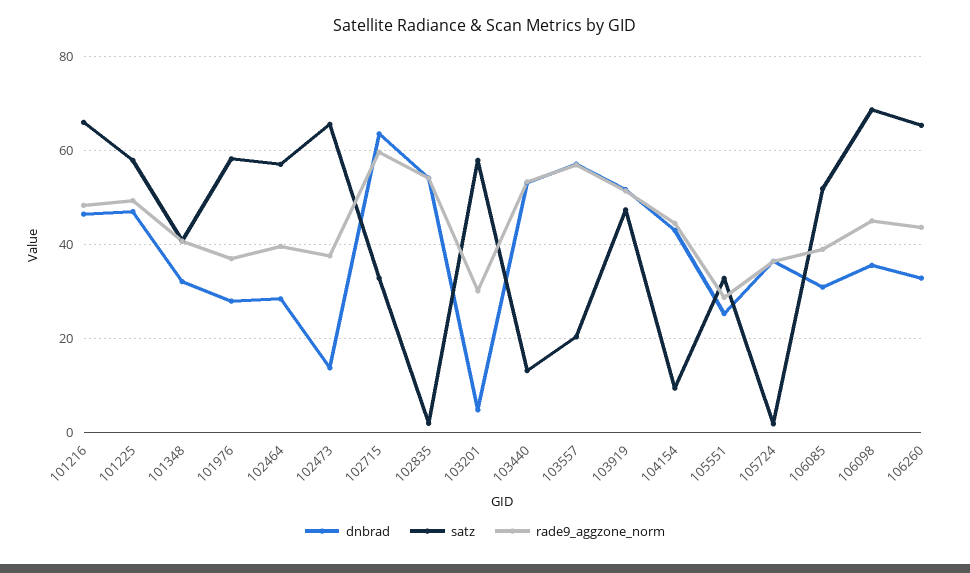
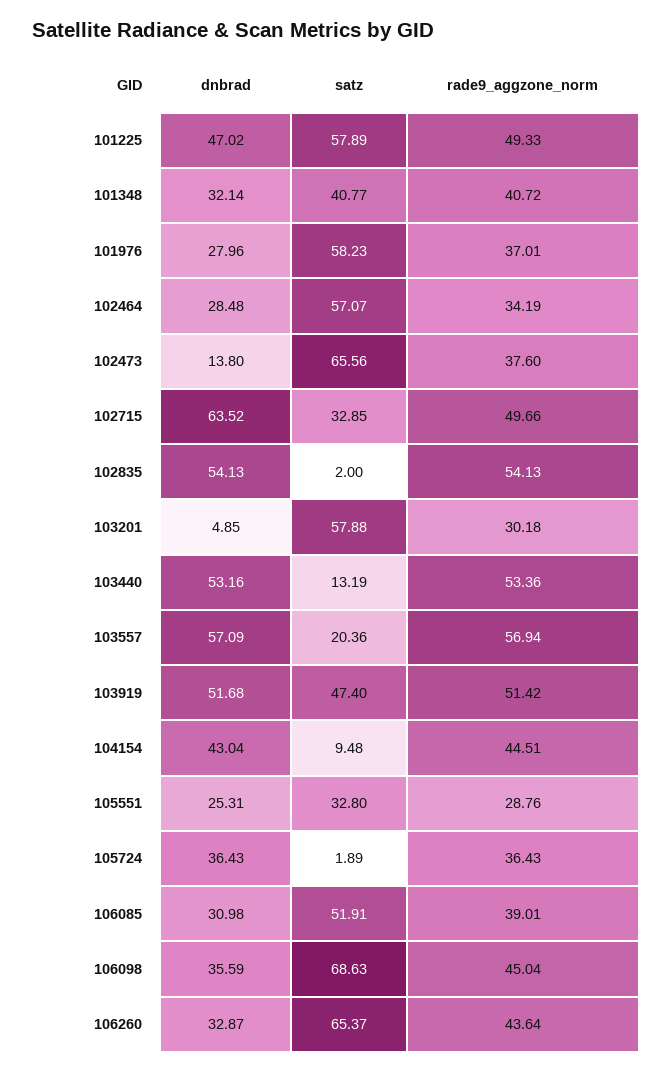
  {
    "dnbrad": {
-     "101216": 46,
      "101225": 47.02,
      "101348": 32.14,
      "101976": 27.96,
      "102464": 28.48,
      "102473": 13.8,
      "102715": 63.52,
      "102835": 54.13,
      "103201": 4.85,
      "103440": 53.16,
      "103557": 57.09,
      "103919": 51.68,
      "104154": 43.04,
      "105551": 25.31,
      "105724": 36.43,
      "106085": 30.98,
      "106098": 35.59,
      "106260": 32.87
    },
    "satz": {
-     "101216": 66,
      "101225": 57.89,
      "101348": 40.77,
      "101976": 58.23,
      "102464": 57.07,
      "102473": 65.56,
      "102715": 32.85,
      "102835": 2,
      "103201": 57.88,
      "103440": 13.19,
      "103557": 20.36,
      "103919": 47.4,
      "104154": 9.48,
      "105551": 32.8,
      "105724": 1.89,
      "106085": 51.91,
      "106098": 68.63,
      "106260": 65.37
    },
    "rade9_aggzone_norm": {
-     "101216": 48,
      "101225": 49.33,
      "101348": 40.72,
      "101976": 37.01,
-     "102464": 40,
+     "102464": 34.19,
      "102473": 37.6,
-     "102715": 60,
+     "102715": 49.66,
      "102835": 54.13,
      "103201": 30.18,
      "103440": 53.36,
      "103557": 56.94,
      "103919": 51.42,
      "104154": 44.51,
      "105551": 28.76,
      "105724": 36.43,
      "106085": 39.01,
      "106098": 45.04,
      "106260": 43.64
    }
  }

